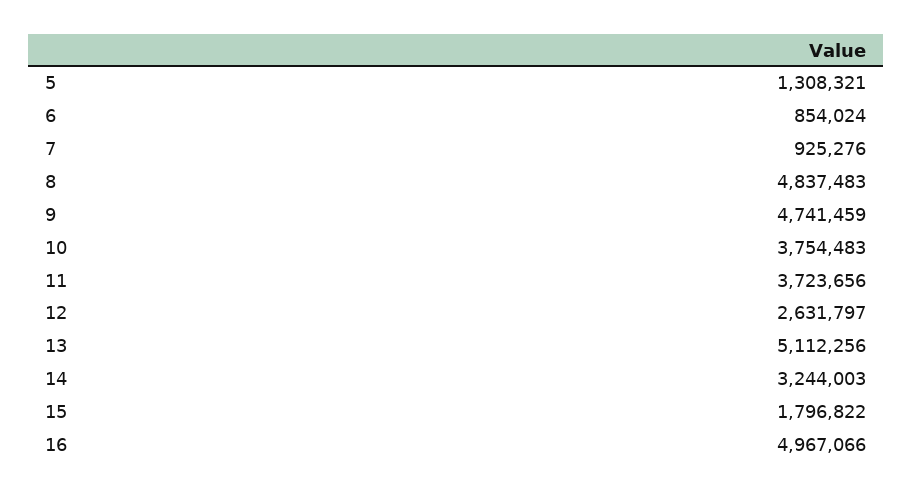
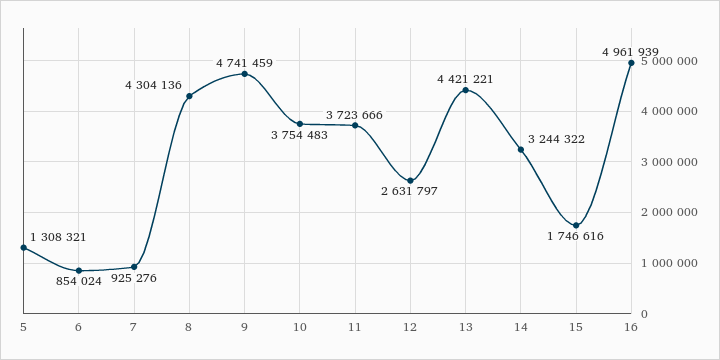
  {
    "5": 1308321,
    "6": 854024,
    "7": 925276,
-   "8": 4837483,
+   "8": 4304136,
    "9": 4741459,
    "10": 3754483,
-   "11": 3723656,
+   "11": 3723666,
    "12": 2631797,
-   "13": 5112256,
+   "13": 4421221,
-   "14": 3244003,
+   "14": 3244322,
-   "15": 1796822,
+   "15": 1746616,
-   "16": 4967066
+   "16": 4961939
  }

